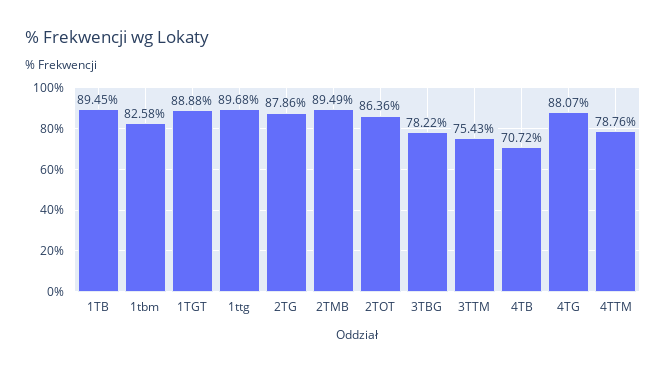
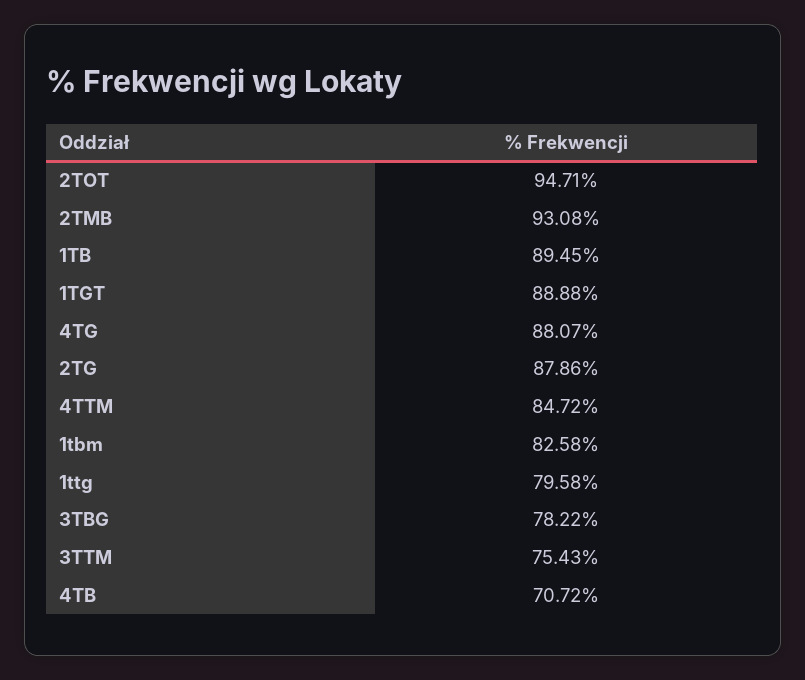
  {
    "1TB": 89.45,
    "1tbm": 82.58,
    "1TGT": 88.88,
-   "1ttg": 89.68,
+   "1ttg": 79.58,
    "2TG": 87.86,
-   "2TMB": 89.49,
+   "2TMB": 93.08,
-   "2TOT": 86.36,
+   "2TOT": 94.71,
    "3TBG": 78.22,
    "3TTM": 75.43,
    "4TB": 70.72,
    "4TG": 88.07,
-   "4TTM": 78.76
+   "4TTM": 84.72
  }

